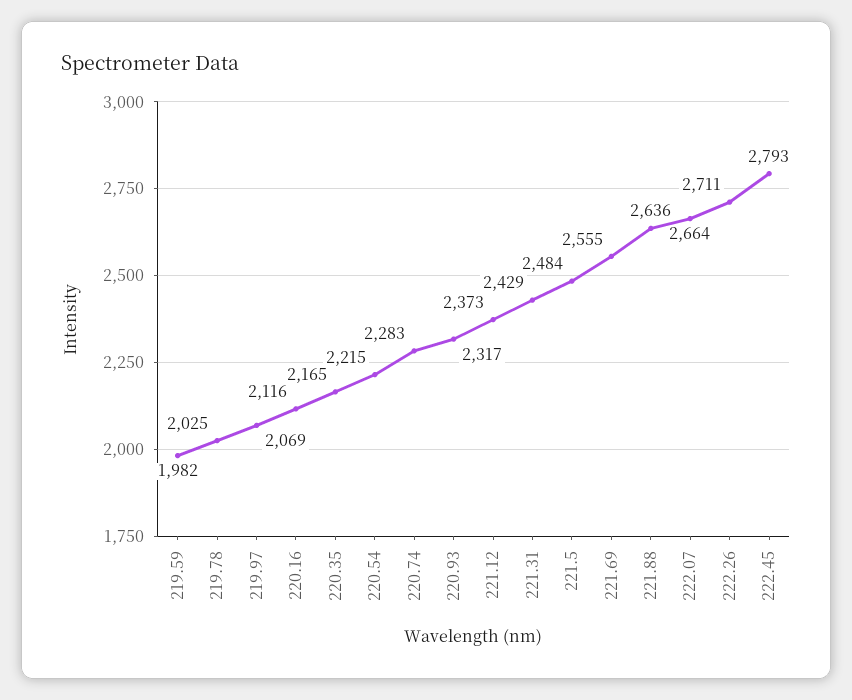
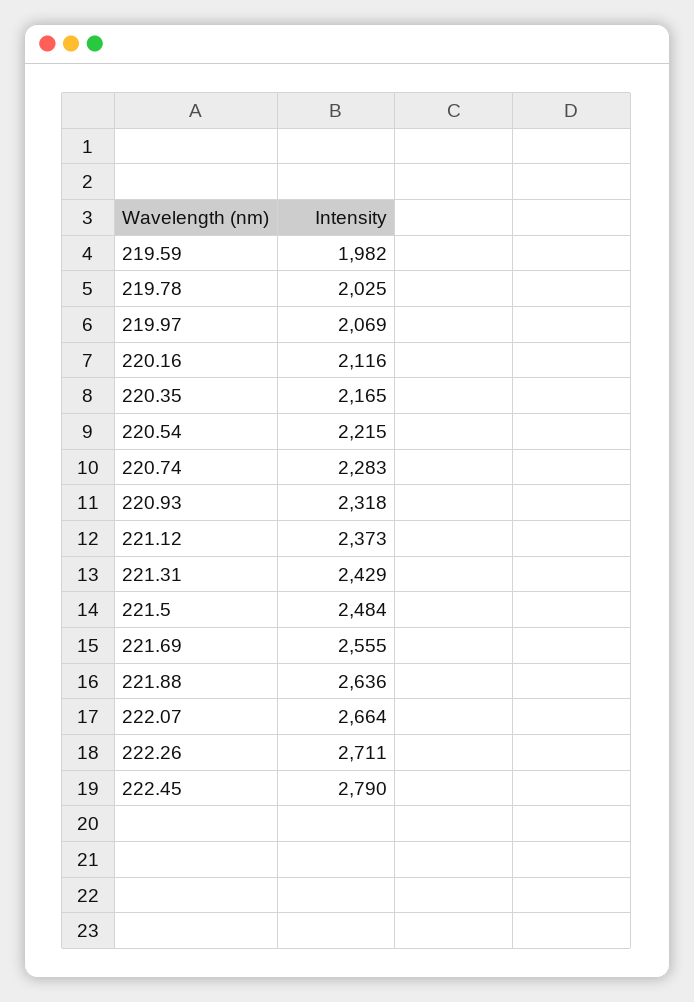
  {
    "219.59": 1982,
    "219.78": 2025,
    "219.97": 2069,
    "220.16": 2116,
    "220.35": 2165,
    "220.54": 2215,
    "220.74": 2283,
-   "220.93": 2317,
+   "220.93": 2318,
    "221.12": 2373,
    "221.31": 2429,
    "221.5": 2484,
    "221.69": 2555,
    "221.88": 2636,
    "222.07": 2664,
    "222.26": 2711,
-   "222.45": 2793
+   "222.45": 2790
  }

